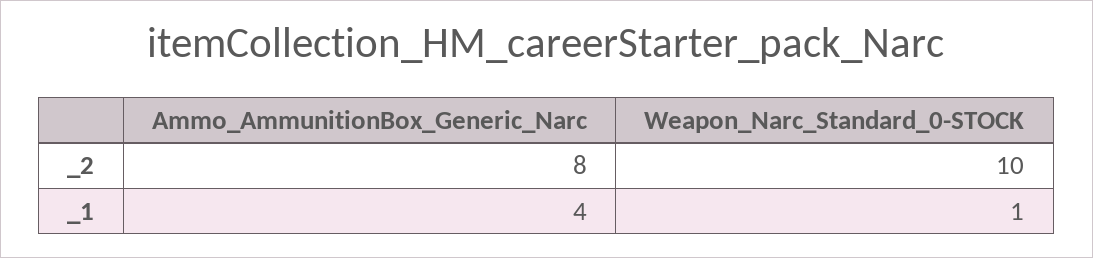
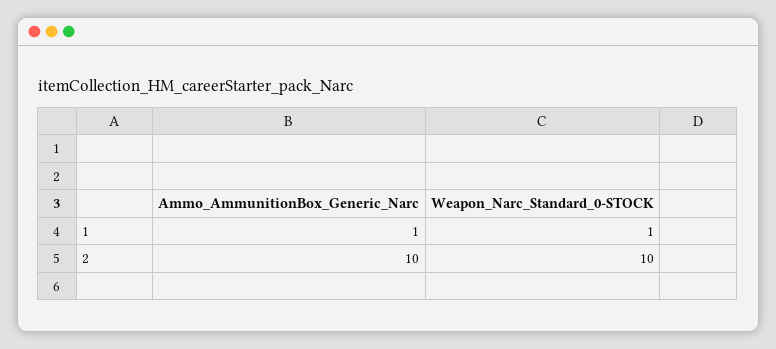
  {
    "Ammo_AmmunitionBox_Generic_Narc": {
-     "_2": 8,
+     "_2": 10,
-     "_1": 4
+     "_1": 1
    },
    "Weapon_Narc_Standard_0-STOCK": {
      "_2": 10,
      "_1": 1
    }
  }

